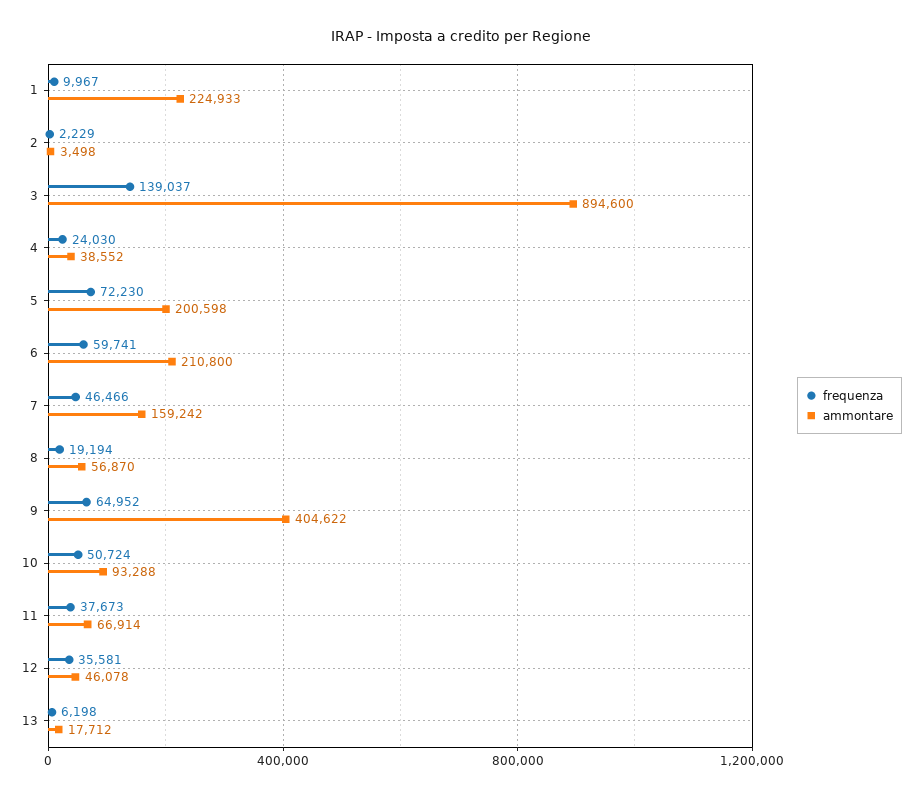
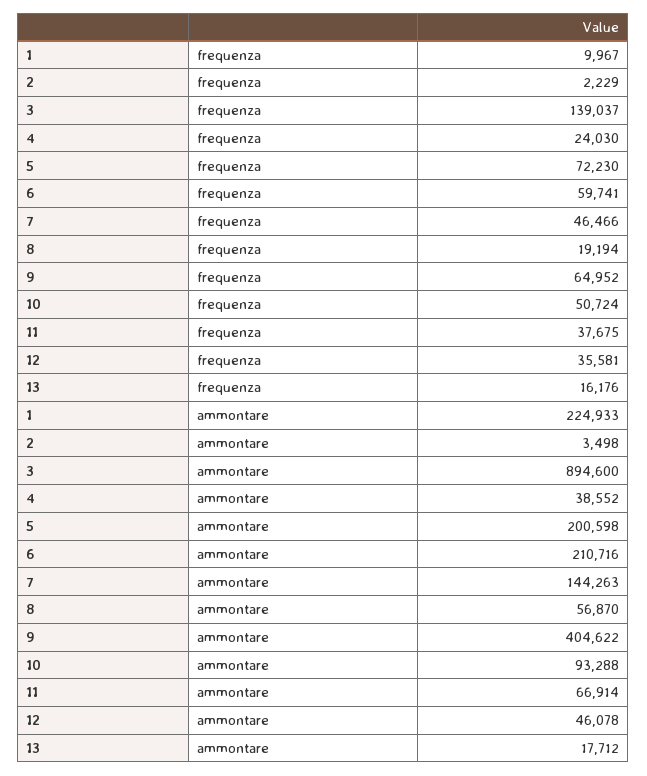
  {
    "frequenza": {
      "1": 9967,
      "2": 2229,
      "3": 139037,
      "4": 24030,
      "5": 72230,
      "6": 59741,
      "7": 46466,
      "8": 19194,
      "9": 64952,
      "10": 50724,
-     "11": 37673,
+     "11": 37675,
      "12": 35581,
-     "13": 6198
+     "13": 16176
    },
    "ammontare": {
      "1": 224933,
      "2": 3498,
      "3": 894600,
      "4": 38552,
      "5": 200598,
-     "6": 210800,
+     "6": 210716,
-     "7": 159242,
+     "7": 144263,
      "8": 56870,
      "9": 404622,
      "10": 93288,
      "11": 66914,
      "12": 46078,
      "13": 17712
    }
  }

